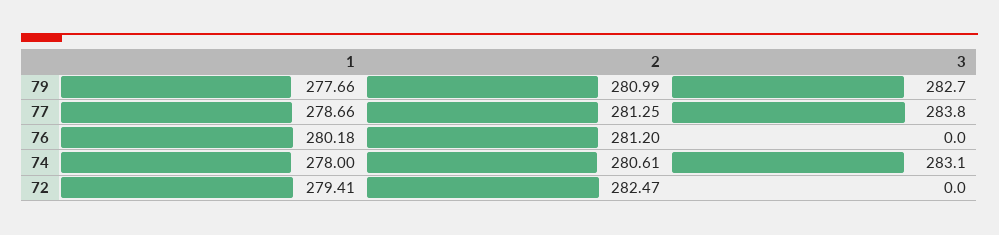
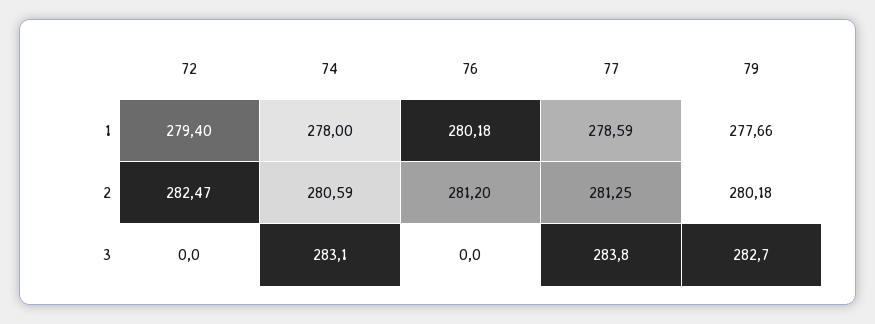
  {
    "1": {
      "79": 277.66,
-     "77": 278.66,
+     "77": 278.59,
      "76": 280.18,
      "74": 278,
-     "72": 279.41
+     "72": 279.4
    },
    "2": {
-     "79": 280.99,
+     "79": 280.18,
      "77": 281.25,
      "76": 281.2,
-     "74": 280.61,
+     "74": 280.59,
      "72": 282.47
    },
    "3": {
      "79": 282.7,
      "77": 283.8,
      "76": 0,
      "74": 283.1,
      "72": 0
    }
  }

